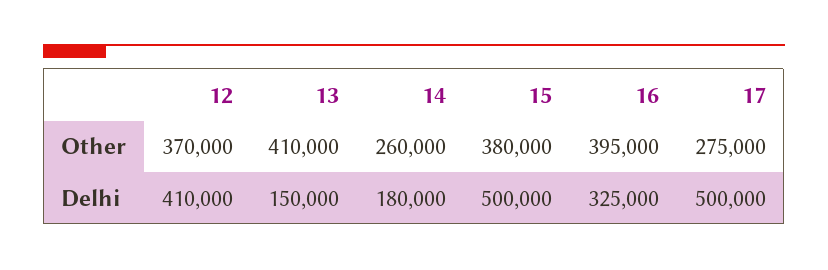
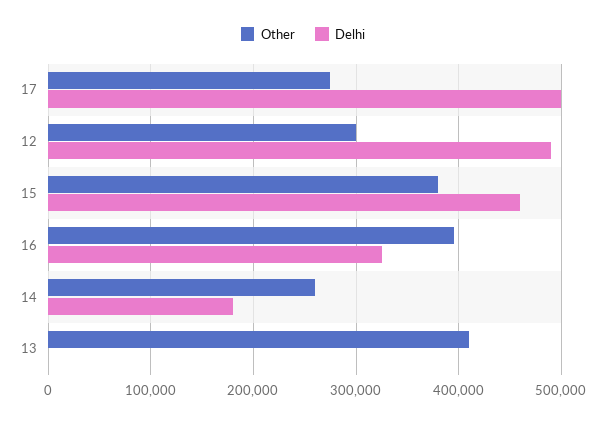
  {
    "Other": {
-     "12": 370000,
+     "12": 300000,
      "13": 410000,
      "14": 260000,
      "15": 380000,
      "16": 395000,
      "17": 275000
    },
    "Delhi": {
-     "12": 410000,
+     "12": 490000,
-     "13": 150000,
+     "13": 0,
      "14": 180000,
-     "15": 500000,
+     "15": 460000,
      "16": 325000,
      "17": 500000
    }
  }

